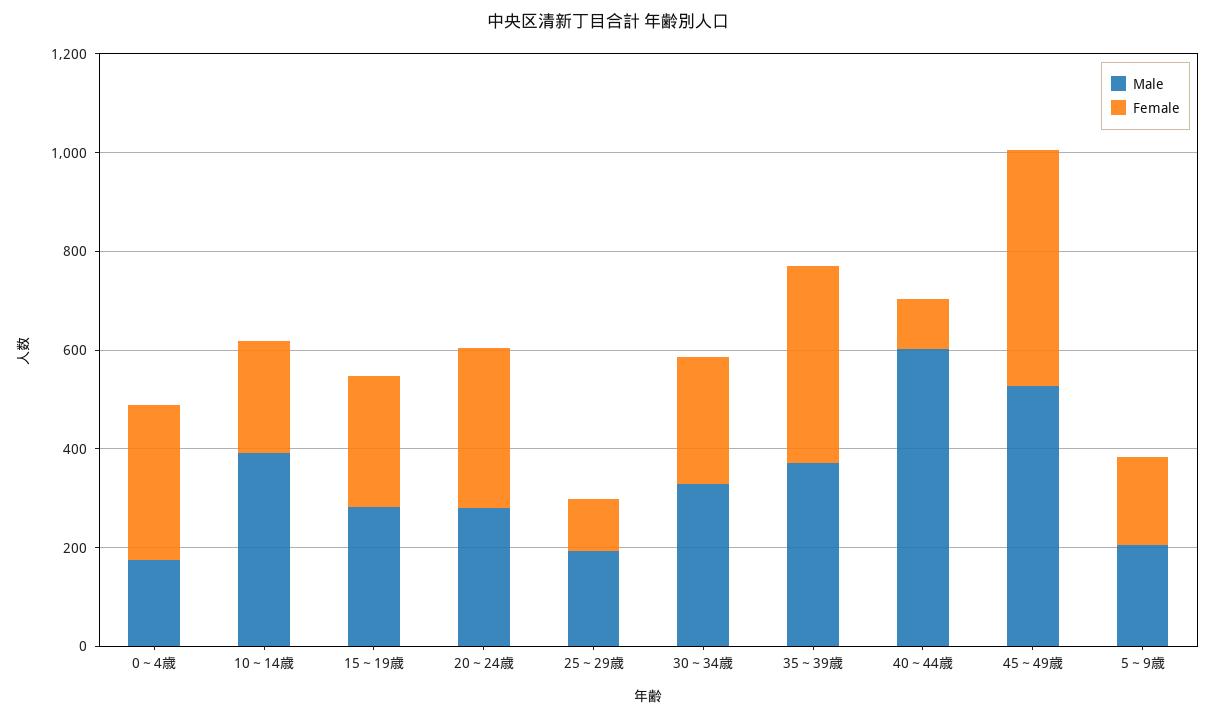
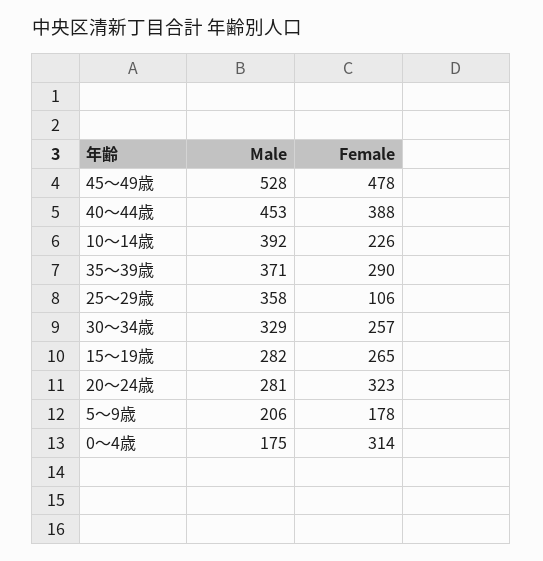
  {
    "Male": {
      "0～4歳": 175,
      "10～14歳": 392,
      "15～19歳": 282,
      "20～24歳": 281,
-     "25～29歳": 200,
+     "25～29歳": 358,
      "30～34歳": 329,
      "35～39歳": 371,
-     "40～44歳": 600,
+     "40～44歳": 453,
      "45～49歳": 528,
      "5～9歳": 206
    },
    "Female": {
      "0～4歳": 314,
      "10～14歳": 226,
      "15～19歳": 265,
      "20～24歳": 323,
      "25～29歳": 106,
      "30～34歳": 257,
-     "35～39歳": 400,
+     "35～39歳": 290,
-     "40～44歳": 100,
+     "40～44歳": 388,
      "45～49歳": 478,
      "5～9歳": 178
    }
  }

